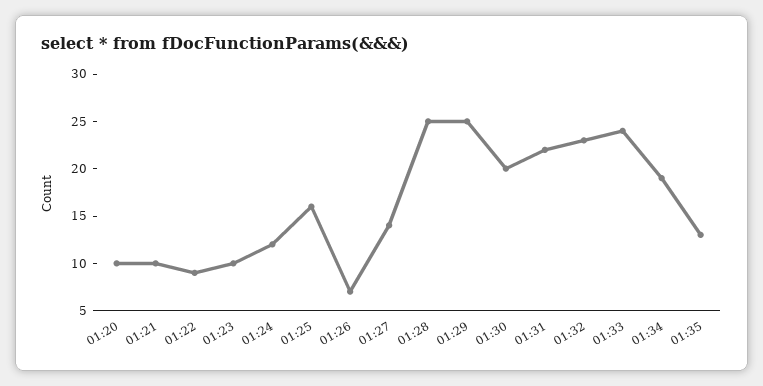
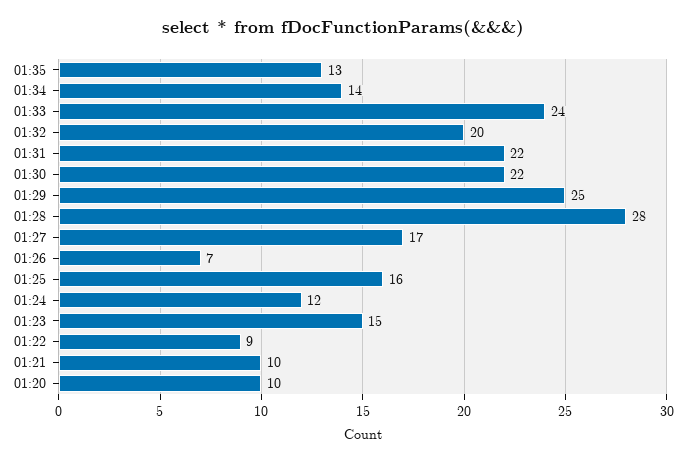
  {
    "01:20": 10,
    "01:21": 10,
    "01:22": 9,
-   "01:23": 10,
+   "01:23": 15,
    "01:24": 12,
    "01:25": 16,
    "01:26": 7,
-   "01:27": 14,
+   "01:27": 17,
-   "01:28": 25,
+   "01:28": 28,
    "01:29": 25,
-   "01:30": 20,
+   "01:30": 22,
    "01:31": 22,
-   "01:32": 23,
+   "01:32": 20,
    "01:33": 24,
-   "01:34": 19,
+   "01:34": 14,
    "01:35": 13
  }

